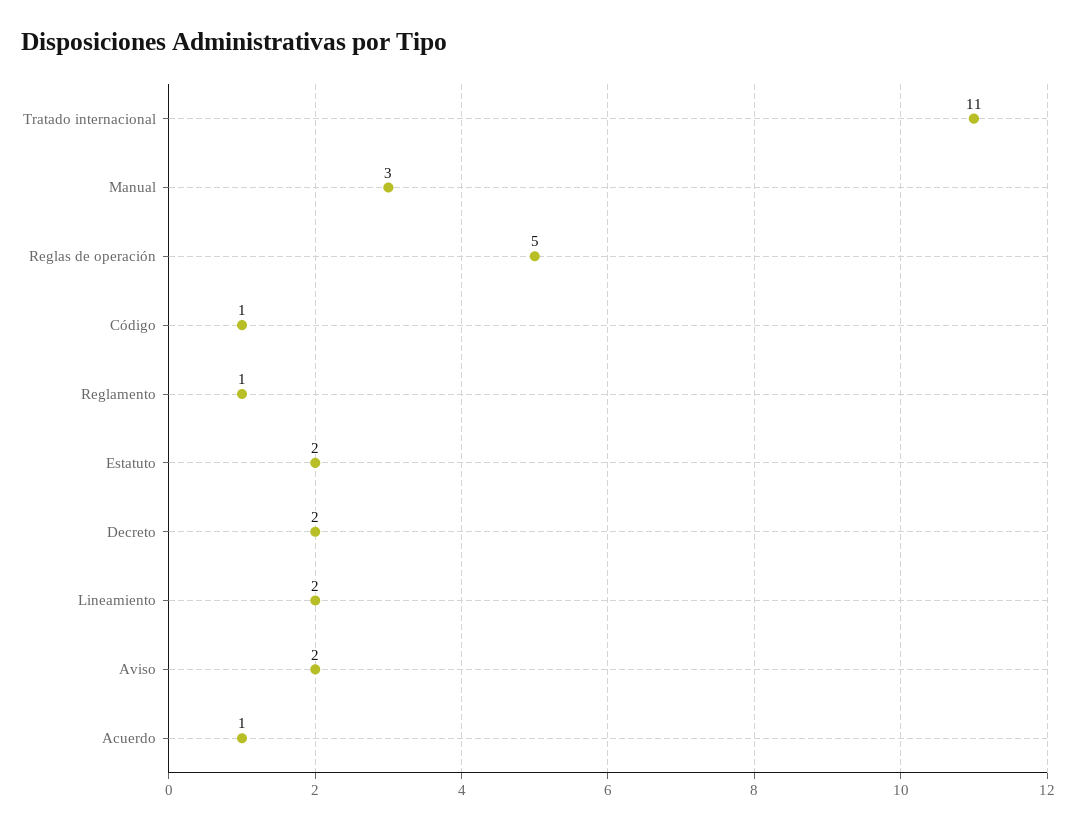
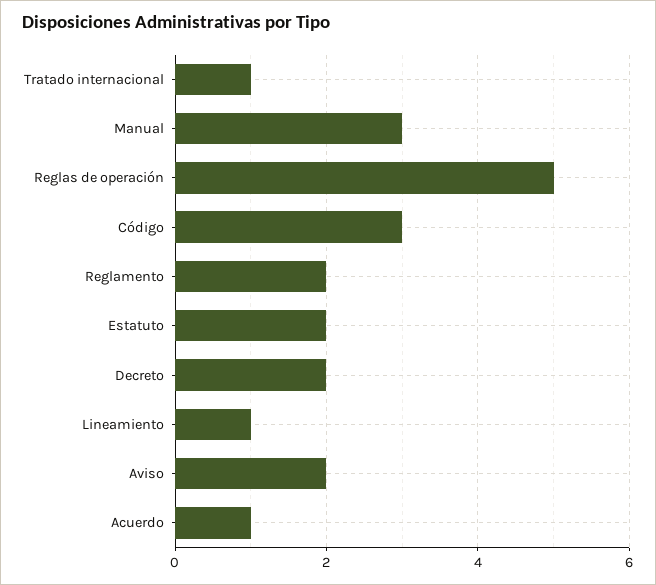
  {
-   "Tratado internacional": 11,
+   "Tratado internacional": 1,
    "Manual": 3,
    "Reglas de operación": 5,
-   "Código": 1,
+   "Código": 3,
-   "Reglamento": 1,
+   "Reglamento": 2,
    "Estatuto": 2,
    "Decreto": 2,
-   "Lineamiento": 2,
+   "Lineamiento": 1,
    "Aviso": 2,
    "Acuerdo": 1
  }

